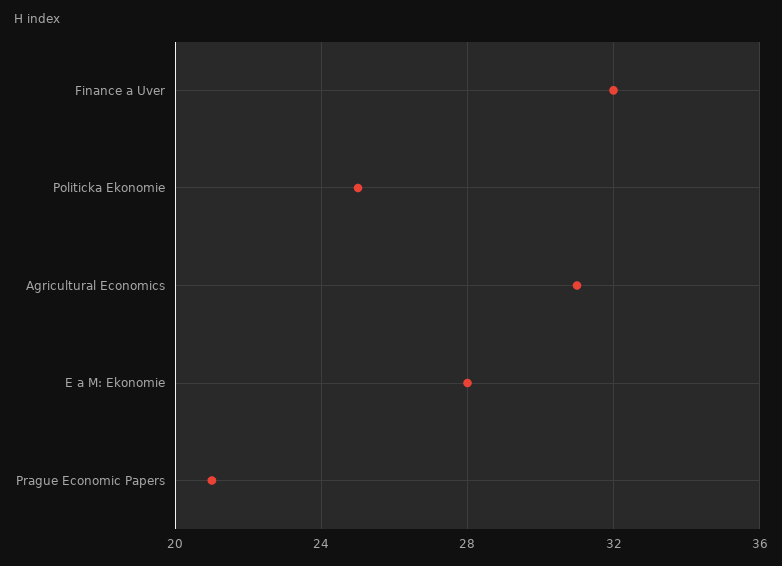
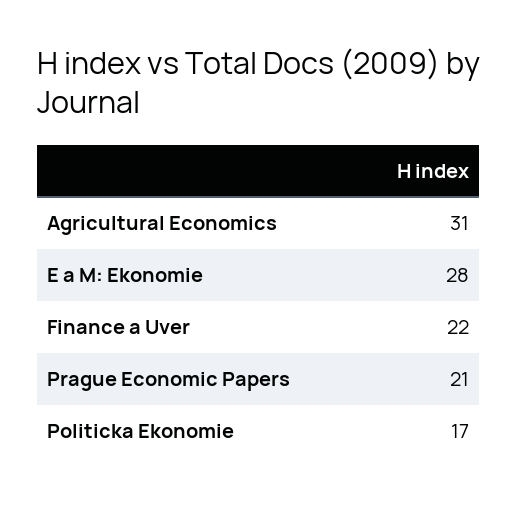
  {
-   "Finance a Uver": 32,
+   "Finance a Uver": 22,
-   "Politicka Ekonomie": 25,
+   "Politicka Ekonomie": 17,
    "Agricultural Economics": 31,
    "E a M: Ekonomie": 28,
    "Prague Economic Papers": 21
  }

